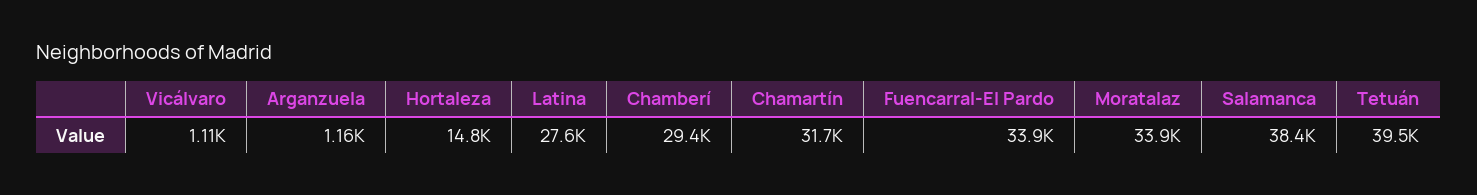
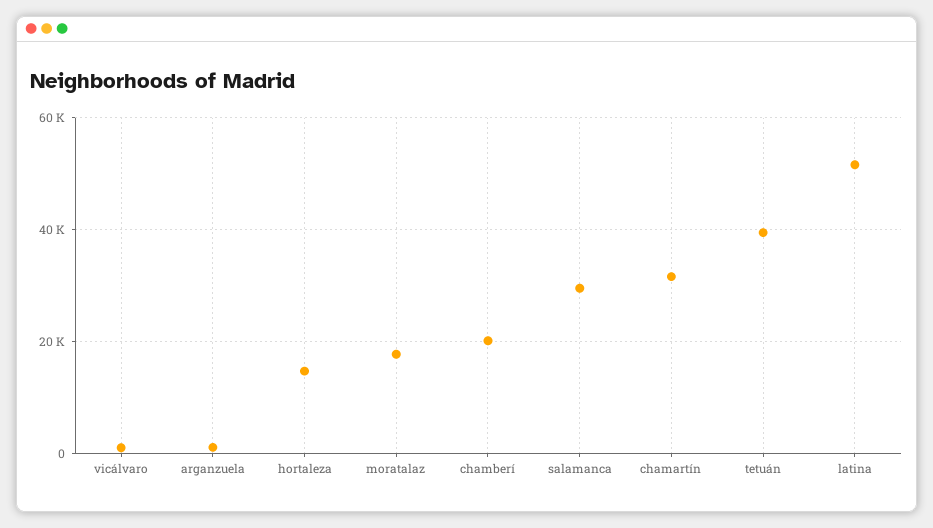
  {
    "Vicálvaro": 1110,
    "Arganzuela": 1160,
    "Hortaleza": 14800,
-   "Latina": 27600,
+   "Latina": 52000,
-   "Chamberí": 29400,
+   "Chamberí": 20000,
    "Chamartín": 31700,
-   "Fuencarral-El Pardo": 33900,
-   "Moratalaz": 33900,
+   "Moratalaz": 18000,
-   "Salamanca": 38400,
+   "Salamanca": 30000,
    "Tetuán": 39500
  }

